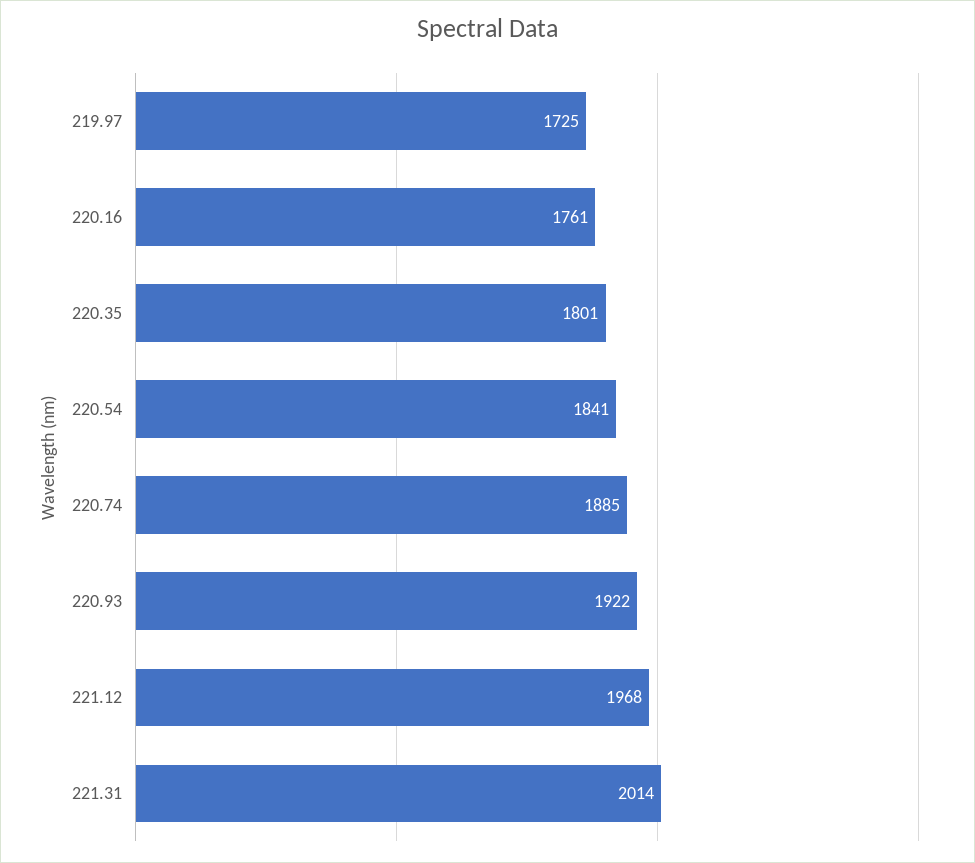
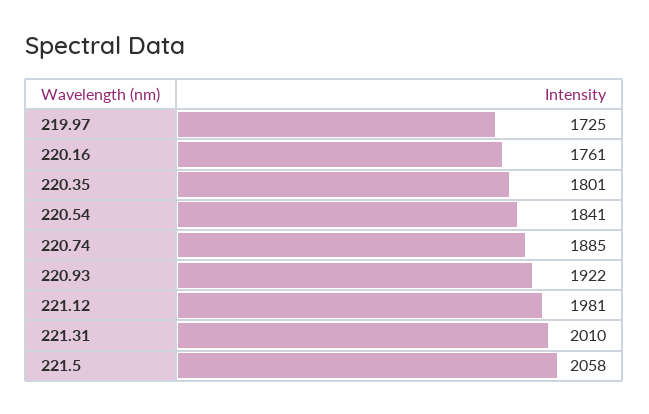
  {
    "219.97": 1725,
    "220.16": 1761,
    "220.35": 1801,
    "220.54": 1841,
    "220.74": 1885,
    "220.93": 1922,
-   "221.12": 1968,
+   "221.12": 1981,
-   "221.31": 2014
+   "221.31": 2010,
+   "221.5": 2058
  }

